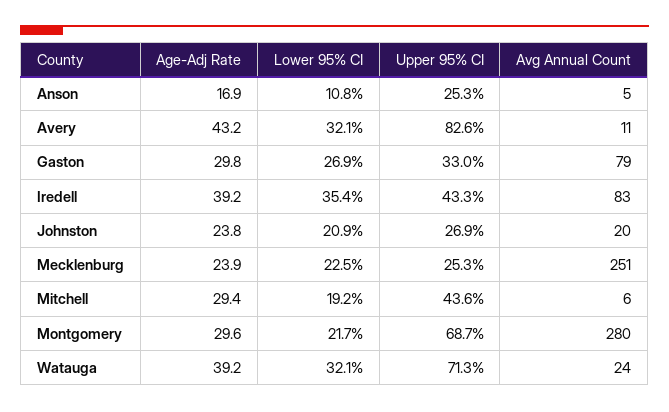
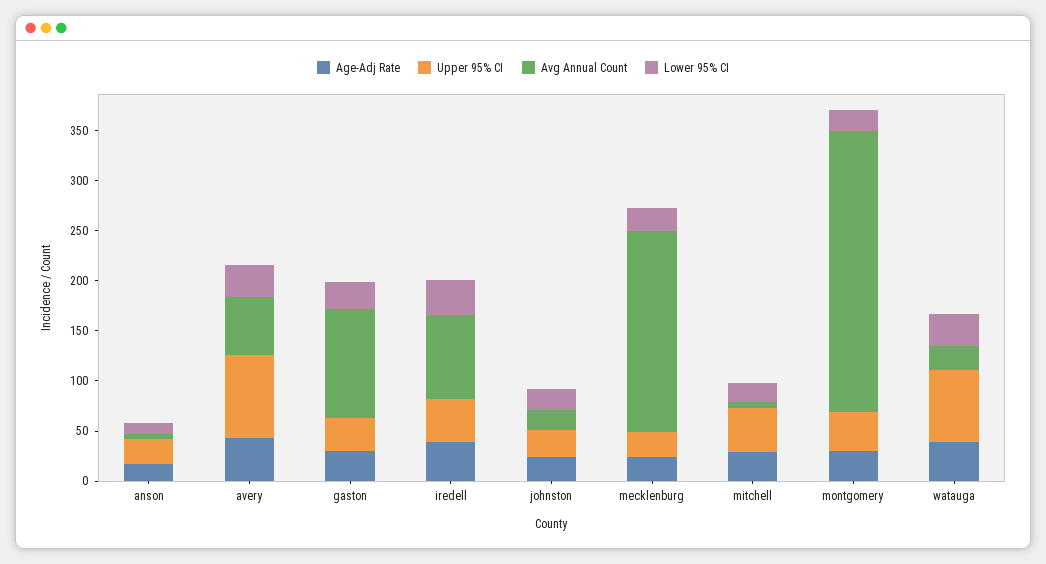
  {
    "Age-Adj Rate": {
      "Anson": 16.9,
      "Avery": 43.2,
      "Gaston": 29.8,
      "Iredell": 39.2,
      "Johnston": 23.8,
      "Mecklenburg": 23.9,
      "Mitchell": 29.4,
      "Montgomery": 29.6,
      "Watauga": 39.2
    },
    "Lower 95% CI": {
      "Anson": 10.8,
      "Avery": 32.1,
      "Gaston": 26.9,
      "Iredell": 35.4,
      "Johnston": 20.9,
      "Mecklenburg": 22.5,
      "Mitchell": 19.2,
      "Montgomery": 21.7,
      "Watauga": 32.1
    },
    "Upper 95% CI": {
      "Anson": 25.3,
      "Avery": 82.6,
      "Gaston": 33,
      "Iredell": 43.3,
      "Johnston": 26.9,
      "Mecklenburg": 25.3,
      "Mitchell": 43.6,
-     "Montgomery": 68.7,
+     "Montgomery": 40,
      "Watauga": 71.3
    },
    "Avg Annual Count": {
      "Anson": 5,
-     "Avery": 11,
+     "Avery": 60,
-     "Gaston": 79,
+     "Gaston": 110,
      "Iredell": 83,
      "Johnston": 20,
-     "Mecklenburg": 251,
+     "Mecklenburg": 200,
      "Mitchell": 6,
      "Montgomery": 280,
      "Watauga": 24
    }
  }

